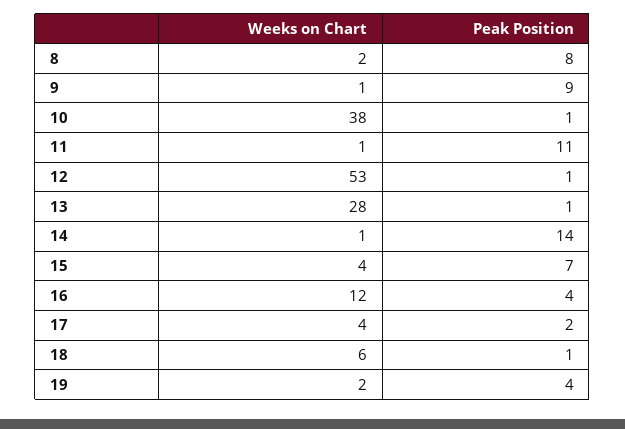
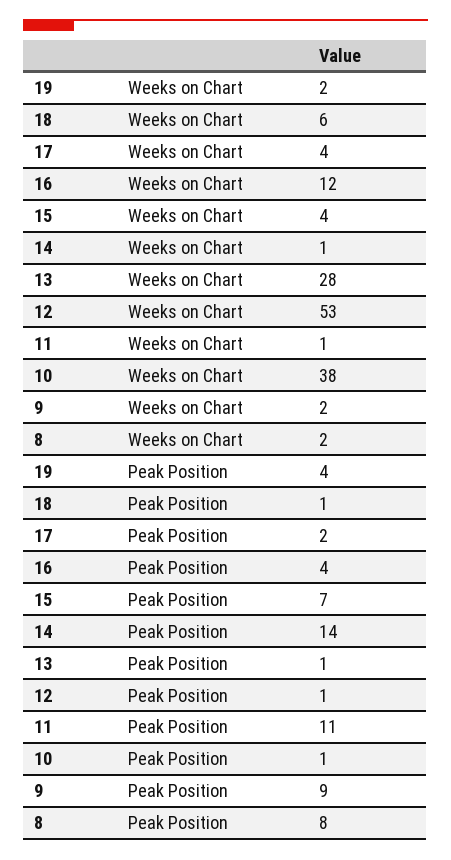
  {
    "Weeks on Chart": {
      "8": 2,
-     "9": 1,
+     "9": 2,
      "10": 38,
      "11": 1,
      "12": 53,
      "13": 28,
      "14": 1,
      "15": 4,
      "16": 12,
      "17": 4,
      "18": 6,
      "19": 2
    },
    "Peak Position": {
      "8": 8,
      "9": 9,
      "10": 1,
      "11": 11,
      "12": 1,
      "13": 1,
      "14": 14,
      "15": 7,
      "16": 4,
      "17": 2,
      "18": 1,
      "19": 4
    }
  }

